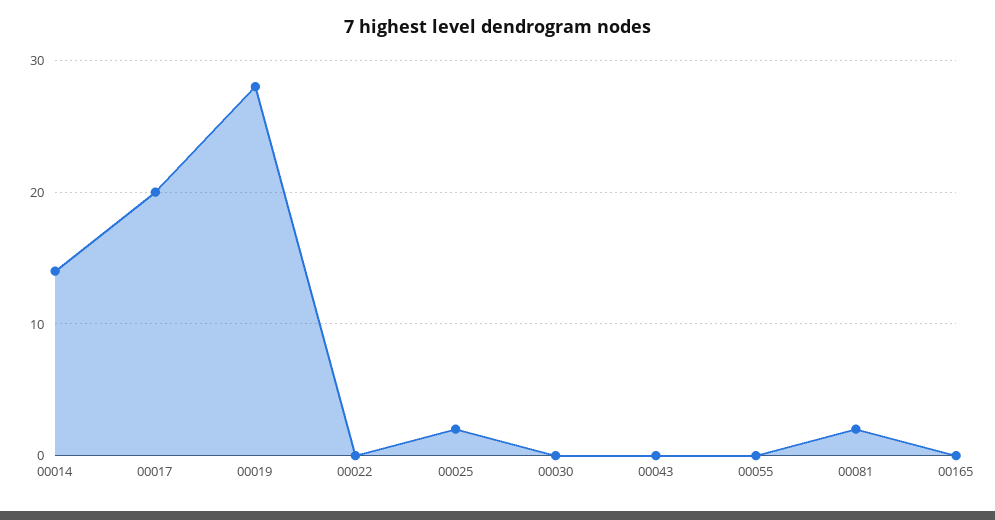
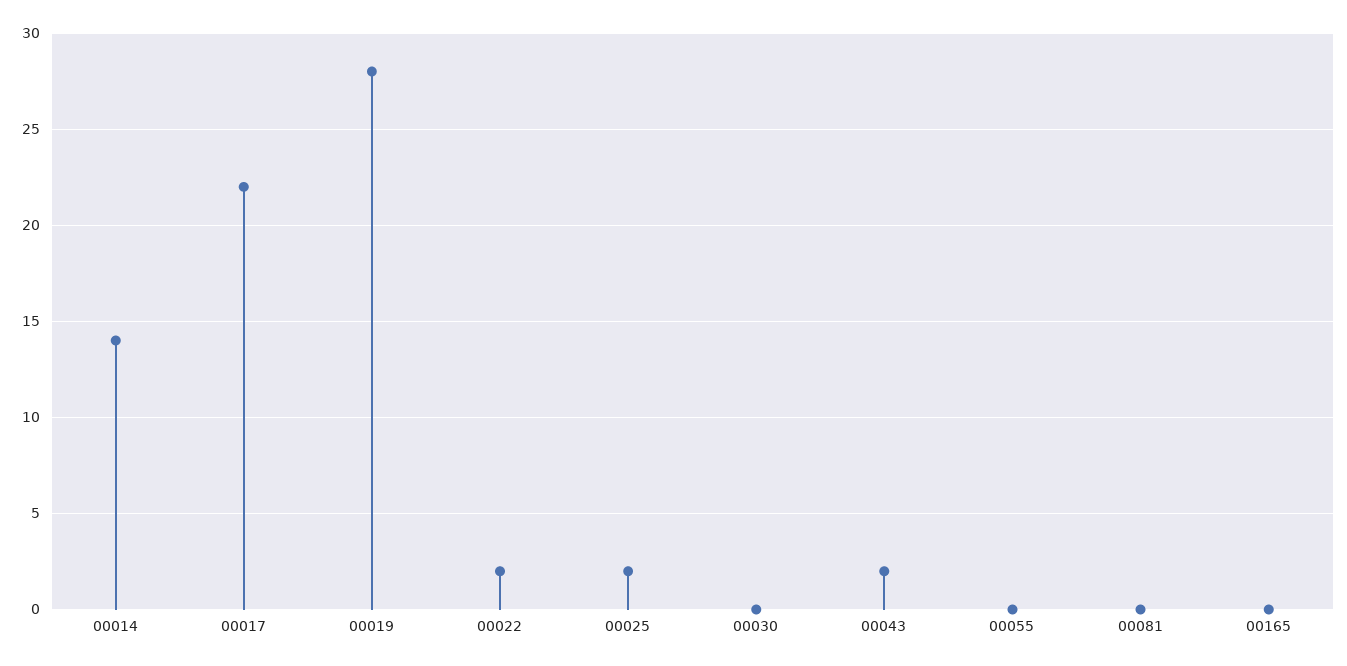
  {
    "00014": 14,
-   "00017": 20,
+   "00017": 22,
    "00019": 28,
-   "00022": 0,
+   "00022": 2,
    "00025": 2,
    "00030": 0,
-   "00043": 0,
+   "00043": 2,
    "00055": 0,
-   "00081": 2,
+   "00081": 0,
    "00165": 0
  }

